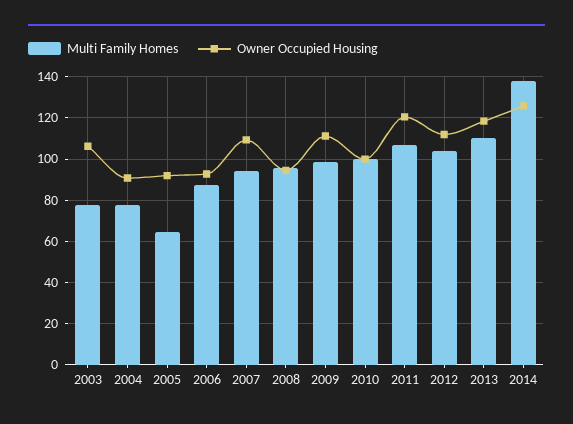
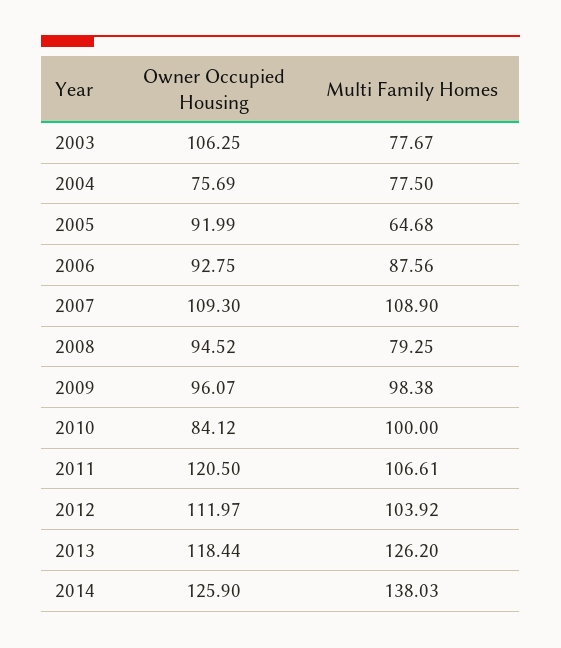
  {
    "Multi Family Homes": {
      "2003": 77.67,
      "2004": 77.5,
      "2005": 64.68,
      "2006": 87.56,
-     "2007": 95,
+     "2007": 108.9,
-     "2008": 95,
+     "2008": 79.25,
      "2009": 98.38,
      "2010": 100,
      "2011": 106.61,
      "2012": 103.92,
-     "2013": 110,
+     "2013": 126.2,
      "2014": 138.03
    },
    "Owner Occupied Housing": {
      "2003": 106.25,
-     "2004": 90,
+     "2004": 75.69,
      "2005": 91.99,
      "2006": 92.75,
      "2007": 109.3,
      "2008": 94.52,
-     "2009": 110,
+     "2009": 96.07,
-     "2010": 100,
+     "2010": 84.12,
      "2011": 120.5,
      "2012": 111.97,
      "2013": 118.44,
      "2014": 125.9
    }
  }

